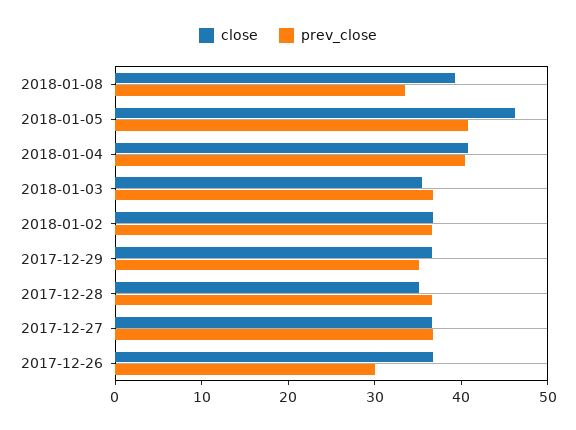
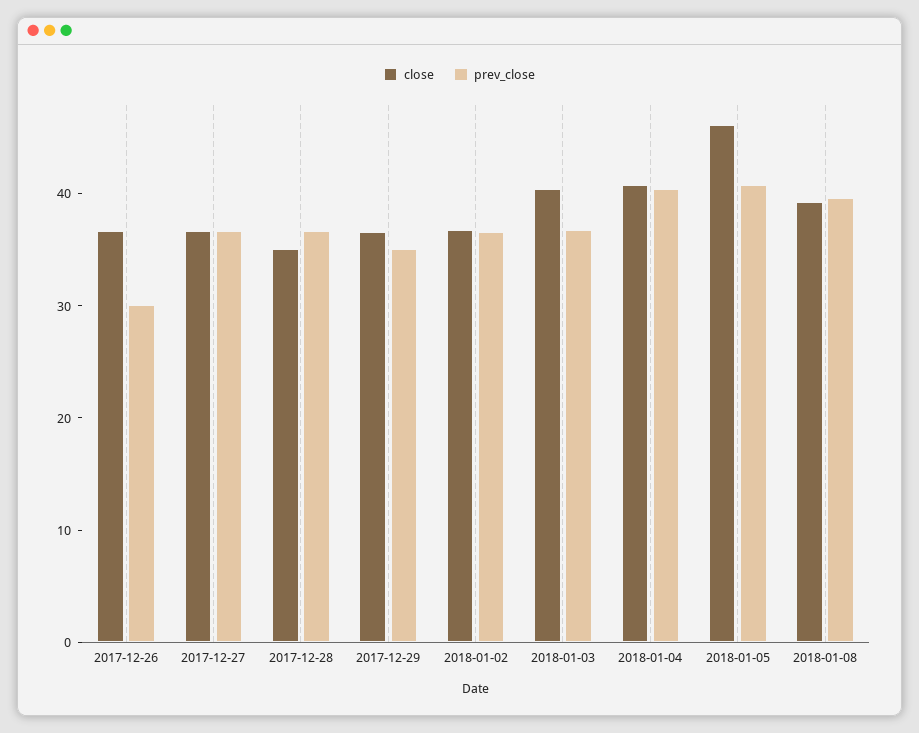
  {
    "close": {
      "2018-01-08": 40,
      "2018-01-05": 46,
      "2018-01-04": 40,
-     "2018-01-03": 36,
+     "2018-01-03": 40,
      "2018-01-02": 36,
      "2017-12-29": 36,
      "2017-12-28": 36,
      "2017-12-27": 36,
      "2017-12-26": 36
    },
    "prev_close": {
-     "2018-01-08": 34,
+     "2018-01-08": 40,
      "2018-01-05": 40,
      "2018-01-04": 40,
      "2018-01-03": 36,
      "2018-01-02": 36,
      "2017-12-29": 36,
      "2017-12-28": 36,
      "2017-12-27": 36,
      "2017-12-26": 30
    }
  }

